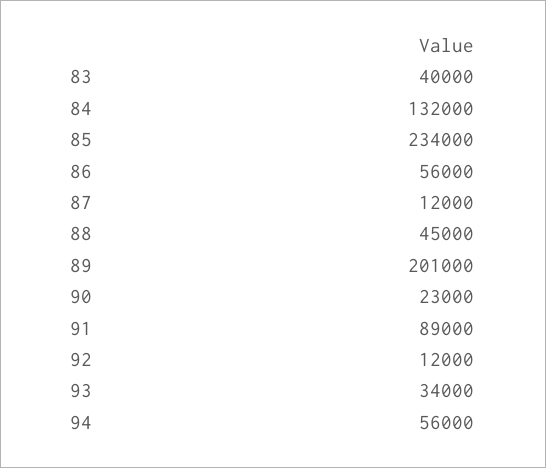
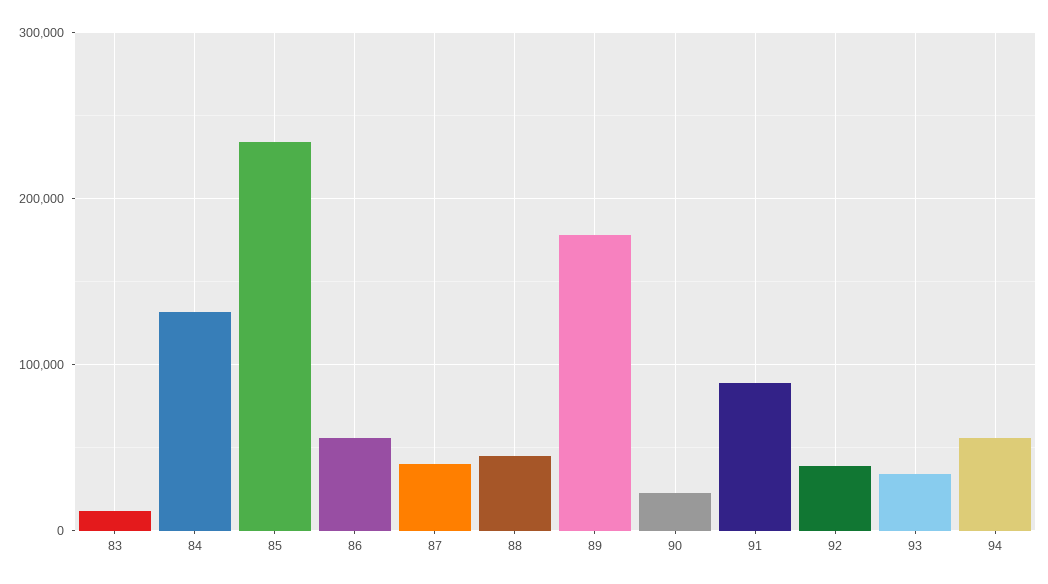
  {
-   "83": 40000,
+   "83": 10000,
    "84": 132000,
    "85": 234000,
    "86": 56000,
-   "87": 12000,
+   "87": 40000,
    "88": 45000,
-   "89": 201000,
+   "89": 180000,
    "90": 23000,
    "91": 89000,
-   "92": 12000,
+   "92": 40000,
    "93": 34000,
    "94": 56000
  }

